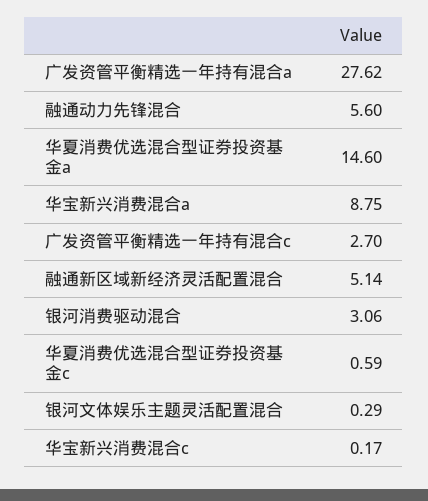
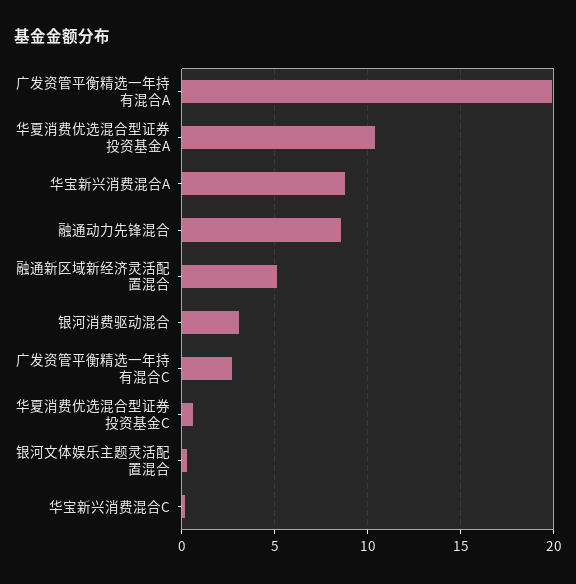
  {
-   "广发资管平衡精选一年持有混合a": 27.62,
+   "广发资管平衡精选一年持有混合a": 20,
-   "融通动力先锋混合": 5.6,
+   "融通动力先锋混合": 8.5,
-   "华夏消费优选混合型证券投资基金a": 14.6,
+   "华夏消费优选混合型证券投资基金a": 10.5,
    "华宝新兴消费混合a": 8.75,
    "广发资管平衡精选一年持有混合c": 2.7,
    "融通新区域新经济灵活配置混合": 5.14,
    "银河消费驱动混合": 3.06,
    "华夏消费优选混合型证券投资基金c": 0.59,
    "银河文体娱乐主题灵活配置混合": 0.29,
    "华宝新兴消费混合c": 0.17
  }

